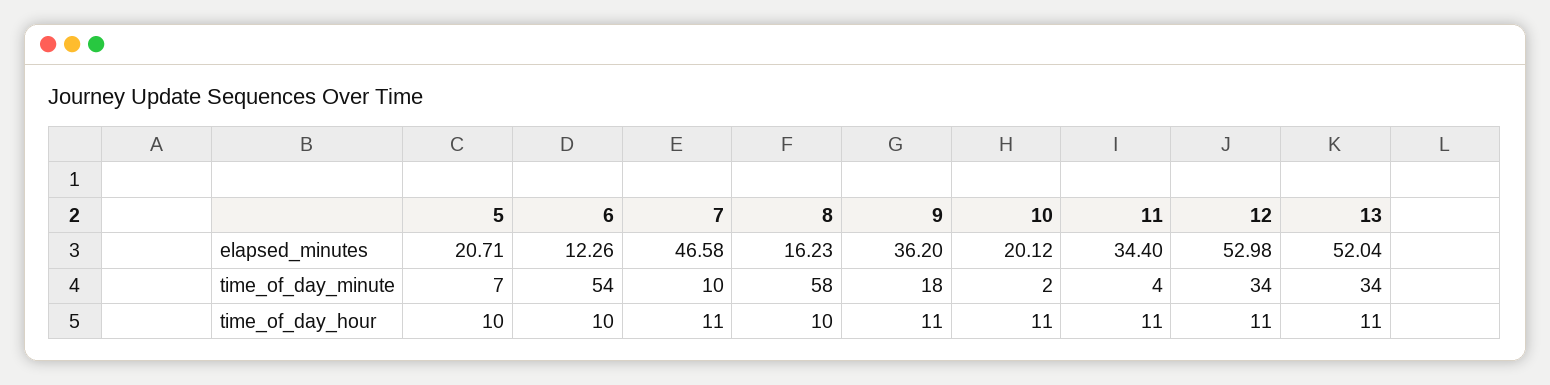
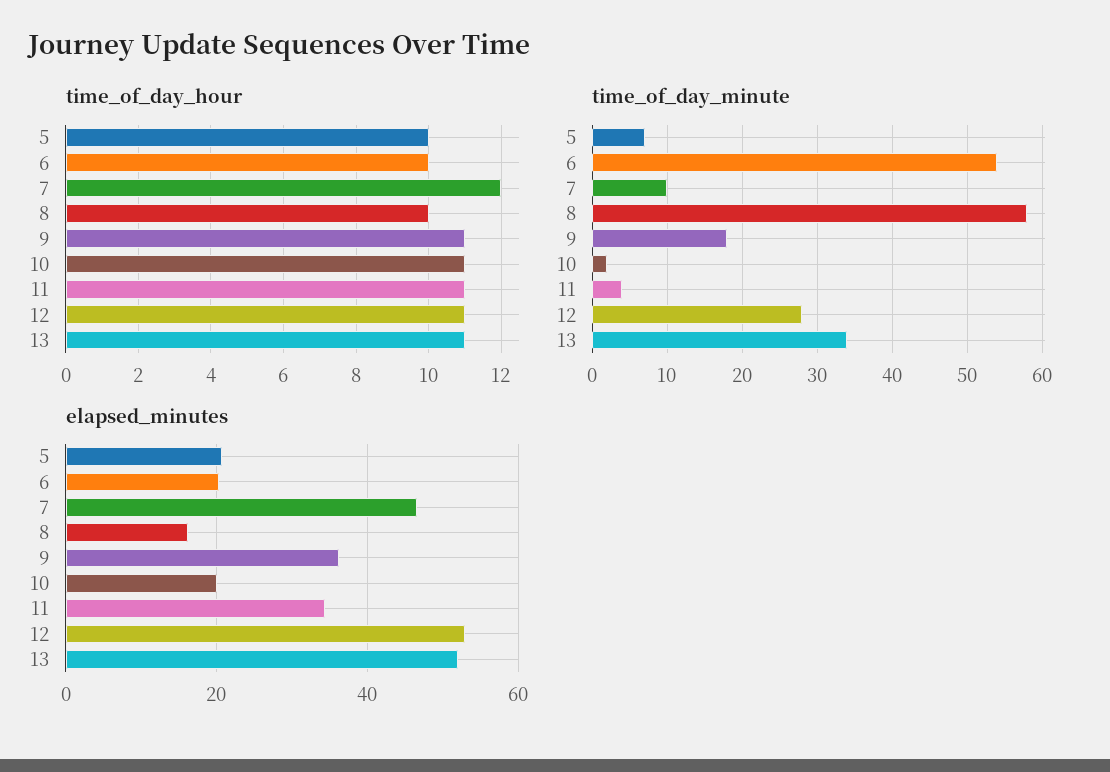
  {
    "elapsed_minutes": {
      "5": 20.71,
-     "6": 12.26,
+     "6": 20,
      "7": 46.58,
      "8": 16.23,
      "9": 36.2,
      "10": 20.12,
      "11": 34.4,
      "12": 52.98,
      "13": 52.04
    },
    "time_of_day_minute": {
      "5": 7,
      "6": 54,
      "7": 10,
      "8": 58,
      "9": 18,
      "10": 2,
      "11": 4,
-     "12": 34,
+     "12": 28,
      "13": 34
    },
    "time_of_day_hour": {
      "5": 10,
      "6": 10,
-     "7": 11,
+     "7": 12,
      "8": 10,
      "9": 11,
      "10": 11,
      "11": 11,
      "12": 11,
      "13": 11
    }
  }

